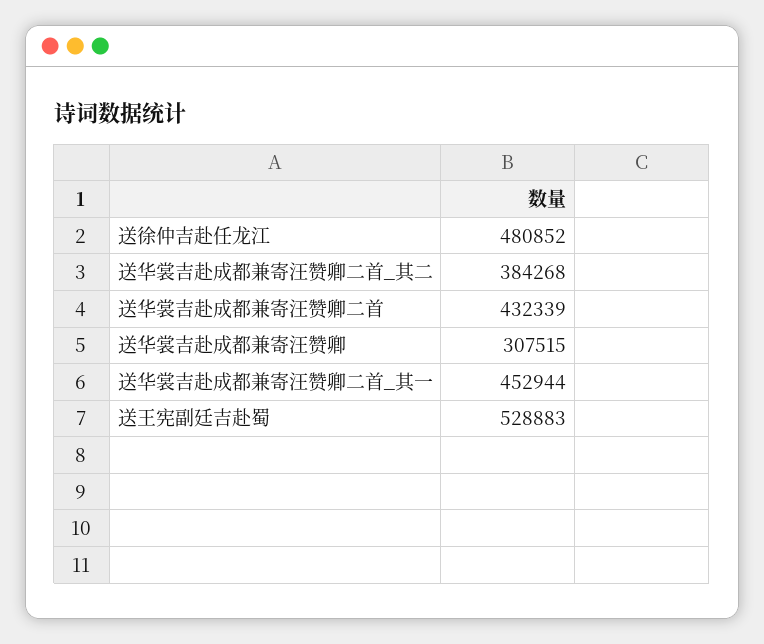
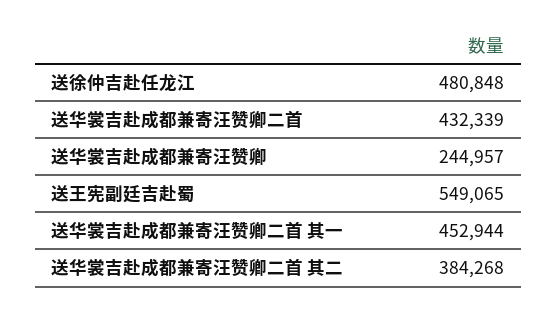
  {
-   "送徐仲吉赴任龙江": 480852,
+   "送徐仲吉赴任龙江": 480848,
    "送华裳吉赴成都兼寄汪赞卿二首_其二": 384268,
    "送华裳吉赴成都兼寄汪赞卿二首": 432339,
-   "送华裳吉赴成都兼寄汪赞卿": 307515,
+   "送华裳吉赴成都兼寄汪赞卿": 244957,
    "送华裳吉赴成都兼寄汪赞卿二首_其一": 452944,
-   "送王宪副廷吉赴蜀": 528883
+   "送王宪副廷吉赴蜀": 549065
  }

